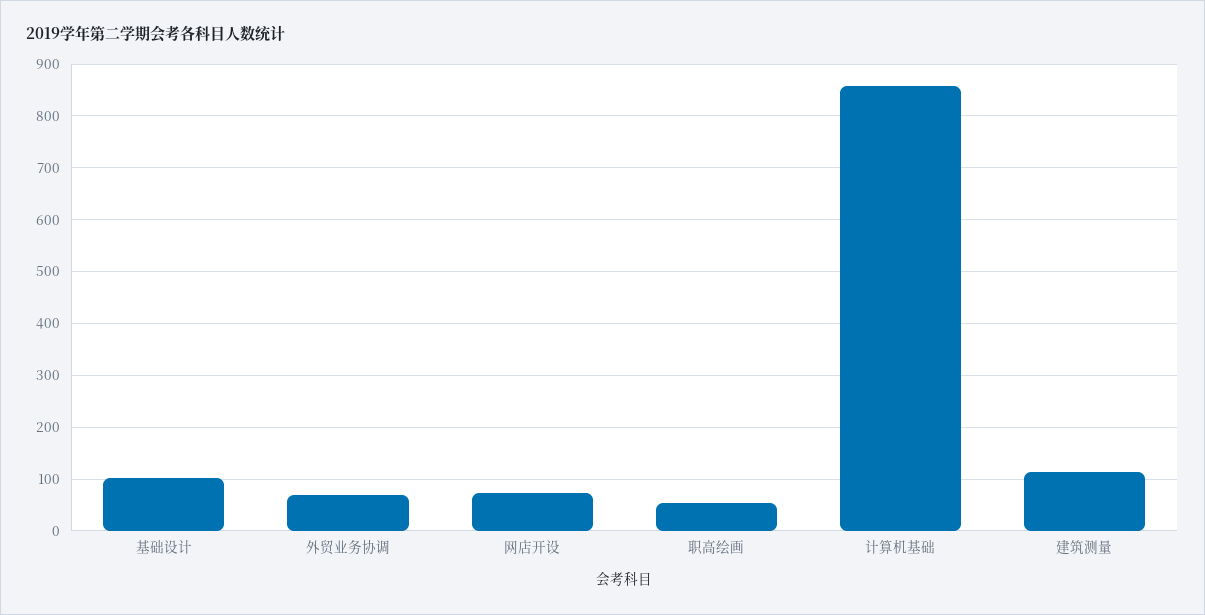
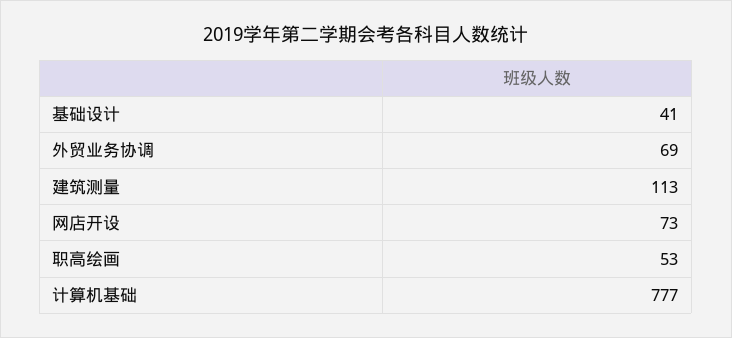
  {
-   "基础设计": 100,
+   "基础设计": 41,
    "外贸业务协调": 69,
    "网店开设": 73,
    "职高绘画": 53,
-   "计算机基础": 860,
+   "计算机基础": 777,
    "建筑测量": 113
  }

